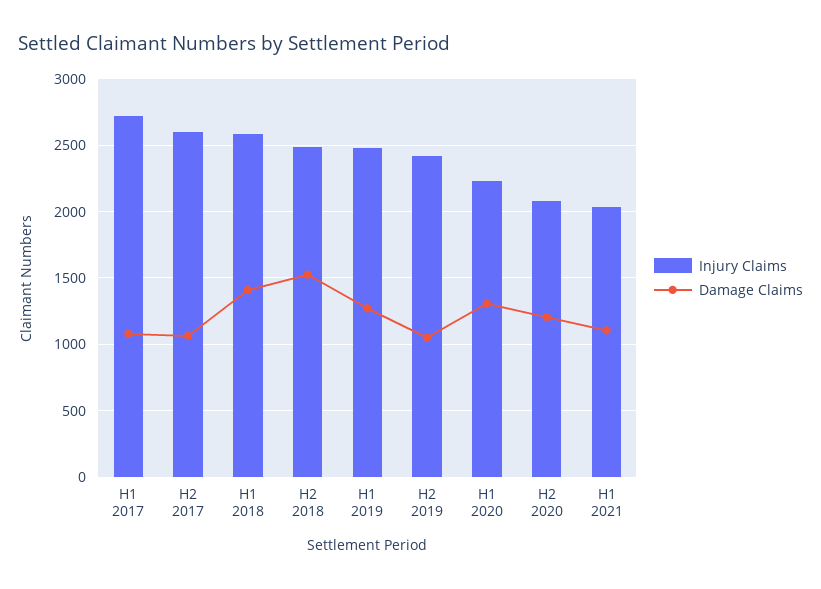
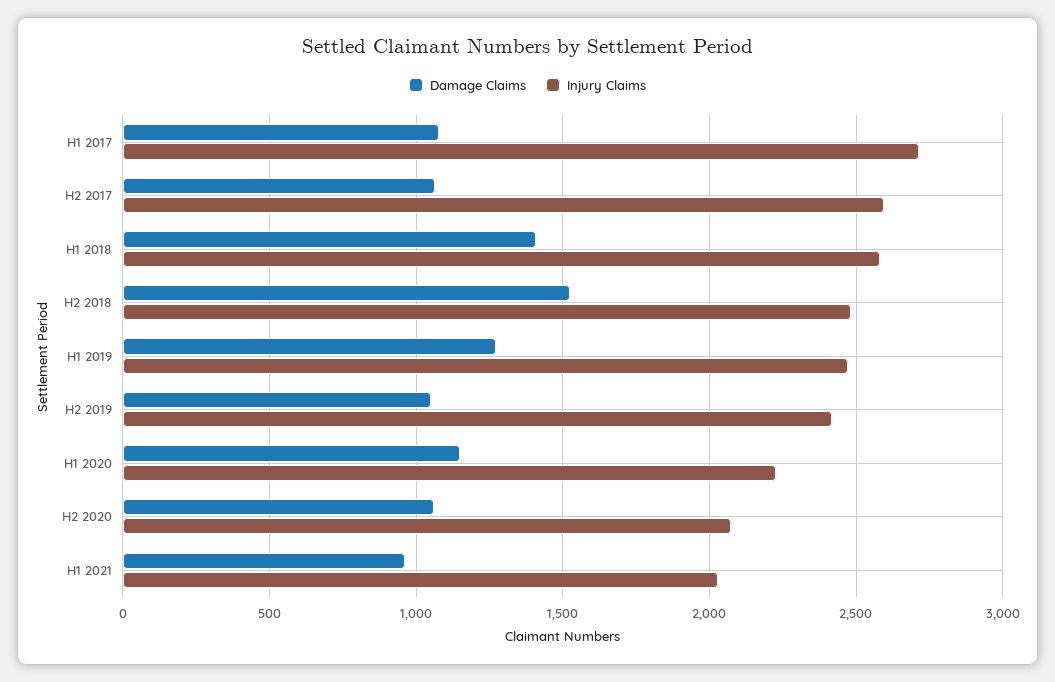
  {
    "Injury Claims": {
      "H1 2017": 2700,
      "H2 2017": 2600,
      "H1 2018": 2600,
      "H2 2018": 2500,
      "H1 2019": 2450,
      "H2 2019": 2400,
      "H1 2020": 2250,
      "H2 2020": 2100,
      "H1 2021": 2050
    },
    "Damage Claims": {
      "H1 2017": 1100,
      "H2 2017": 1050,
      "H1 2018": 1400,
      "H2 2018": 1550,
      "H1 2019": 1250,
      "H2 2019": 1050,
-     "H1 2020": 1300,
+     "H1 2020": 1150,
-     "H2 2020": 1200,
+     "H2 2020": 1050,
-     "H1 2021": 1100
+     "H1 2021": 950
    }
  }

